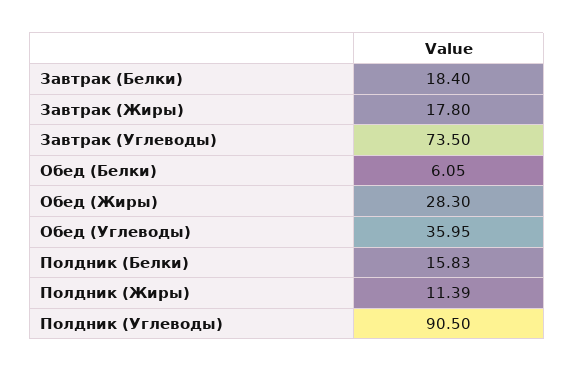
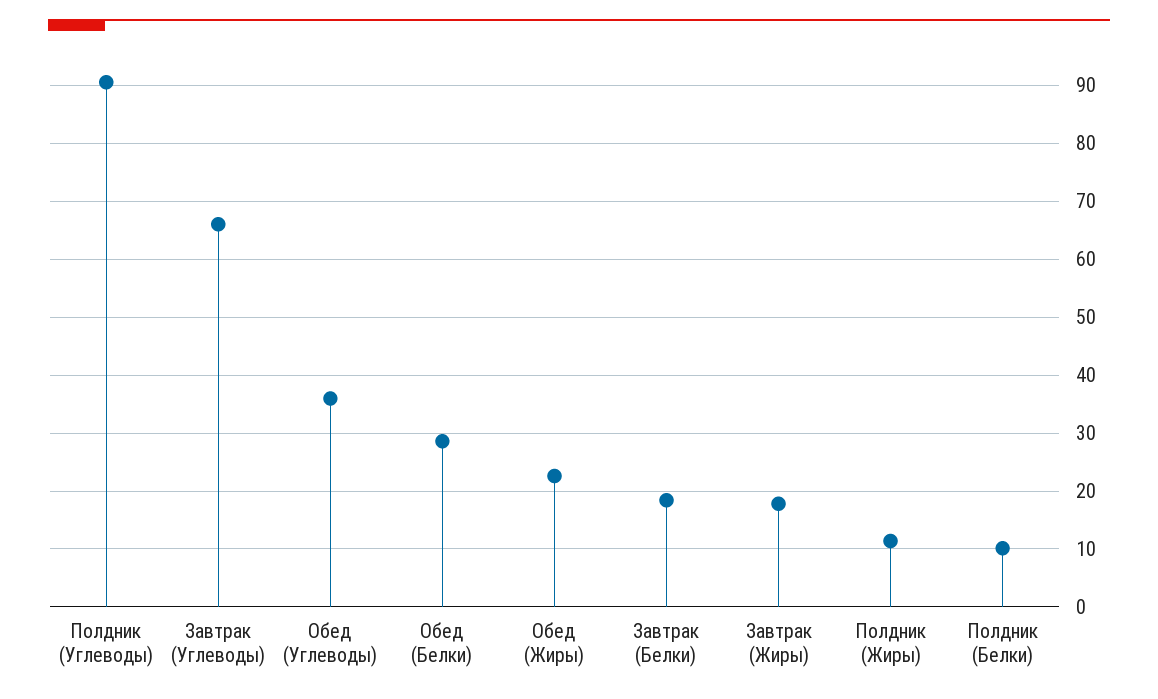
  {
    "Завтрак (Белки)": 18.4,
    "Завтрак (Жиры)": 17.8,
-   "Завтрак (Углеводы)": 73.5,
+   "Завтрак (Углеводы)": 66,
-   "Обед (Белки)": 6.05,
+   "Обед (Белки)": 28,
-   "Обед (Жиры)": 28.3,
+   "Обед (Жиры)": 22,
    "Обед (Углеводы)": 35.95,
-   "Полдник (Белки)": 15.83,
+   "Полдник (Белки)": 10,
    "Полдник (Жиры)": 11.39,
    "Полдник (Углеводы)": 90.5
  }

